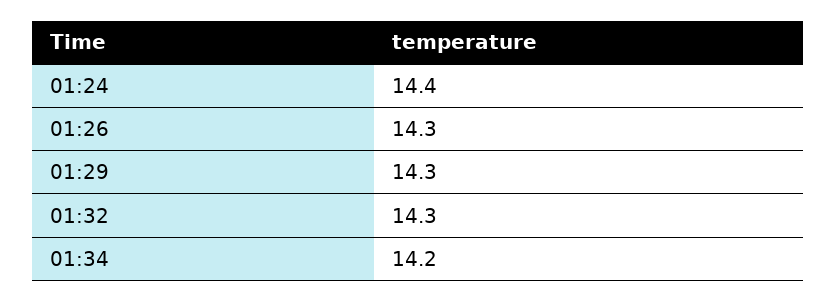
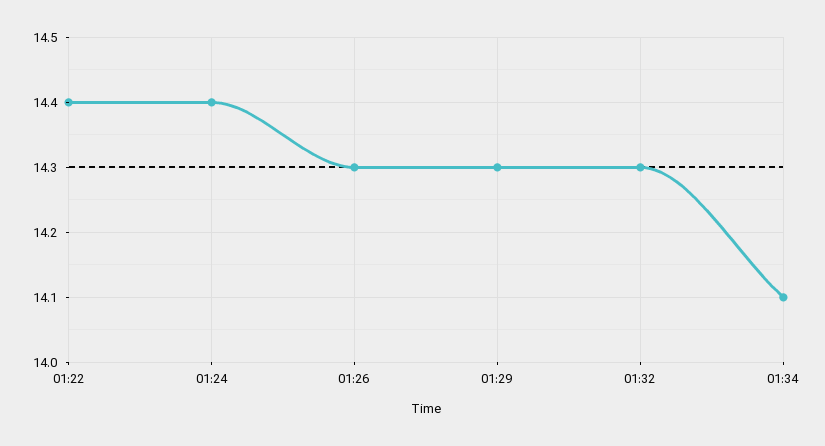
  {
    "01:24": 14.4,
    "01:26": 14.3,
    "01:29": 14.3,
    "01:32": 14.3,
-   "01:34": 14.2
+   "01:34": 14.1,
+   "01:22": 14.4
  }

